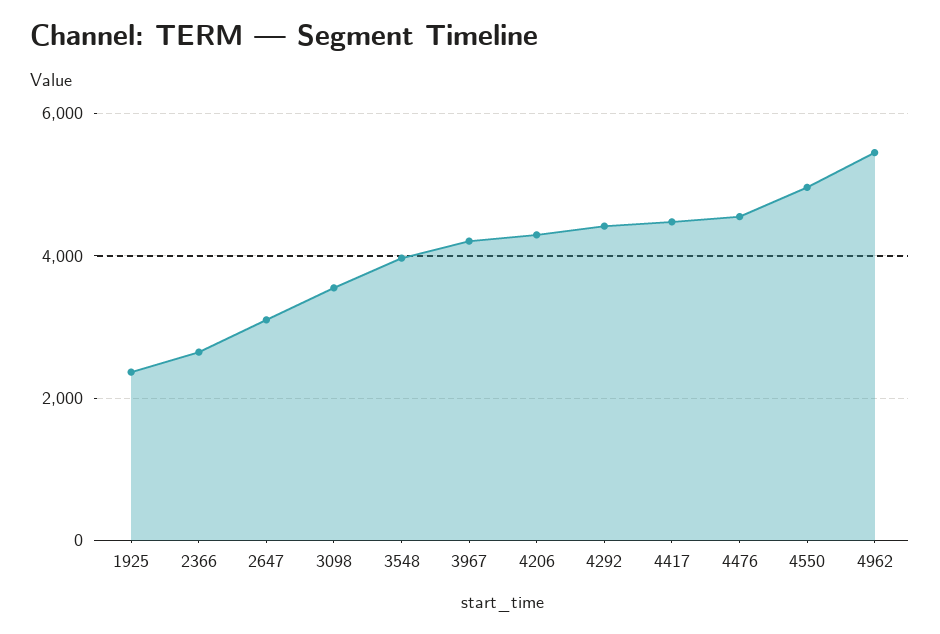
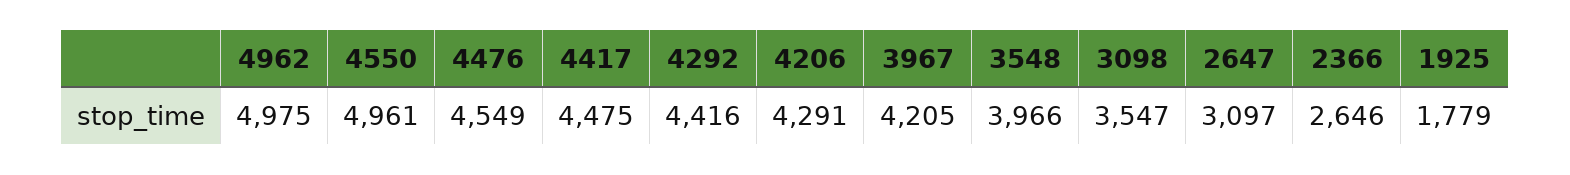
  {
-   "1925": 2400,
+   "1925": 1779,
    "2366": 2646,
    "2647": 3097,
    "3098": 3547,
    "3548": 3966,
    "3967": 4205,
    "4206": 4291,
    "4292": 4416,
    "4417": 4475,
    "4476": 4549,
    "4550": 4961,
-   "4962": 5400
+   "4962": 4975
  }

